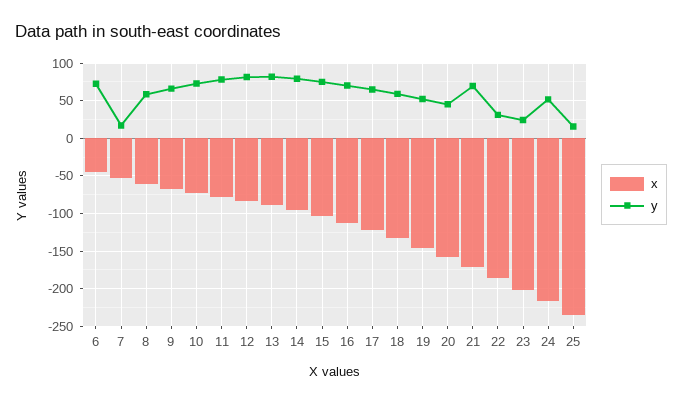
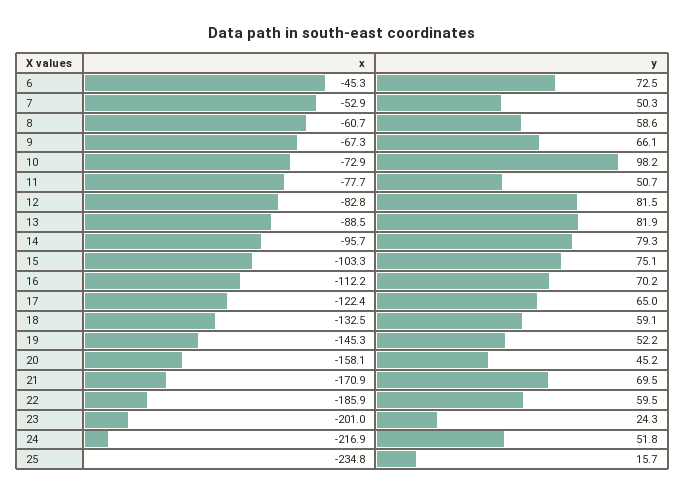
  {
    "x": {
      "6": -45.3,
      "7": -52.9,
      "8": -60.7,
      "9": -67.3,
      "10": -72.9,
      "11": -77.7,
      "12": -82.8,
      "13": -88.5,
      "14": -95.7,
      "15": -103.3,
      "16": -112.2,
      "17": -122.4,
      "18": -132.5,
      "19": -145.3,
      "20": -158.1,
      "21": -170.9,
      "22": -185.9,
      "23": -201,
      "24": -216.9,
      "25": -234.8
    },
    "y": {
      "6": 72.5,
-     "7": 20,
+     "7": 50.3,
      "8": 58.6,
      "9": 66.1,
-     "10": 70,
+     "10": 98.2,
-     "11": 80,
+     "11": 50.7,
      "12": 81.5,
      "13": 81.9,
      "14": 79.3,
      "15": 75.1,
      "16": 70.2,
      "17": 65,
      "18": 59.1,
      "19": 52.2,
      "20": 45.2,
      "21": 69.5,
-     "22": 30,
+     "22": 59.5,
      "23": 24.3,
      "24": 51.8,
      "25": 15.7
    }
  }

